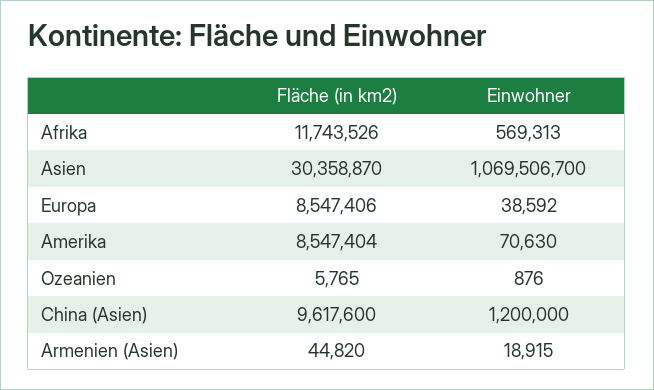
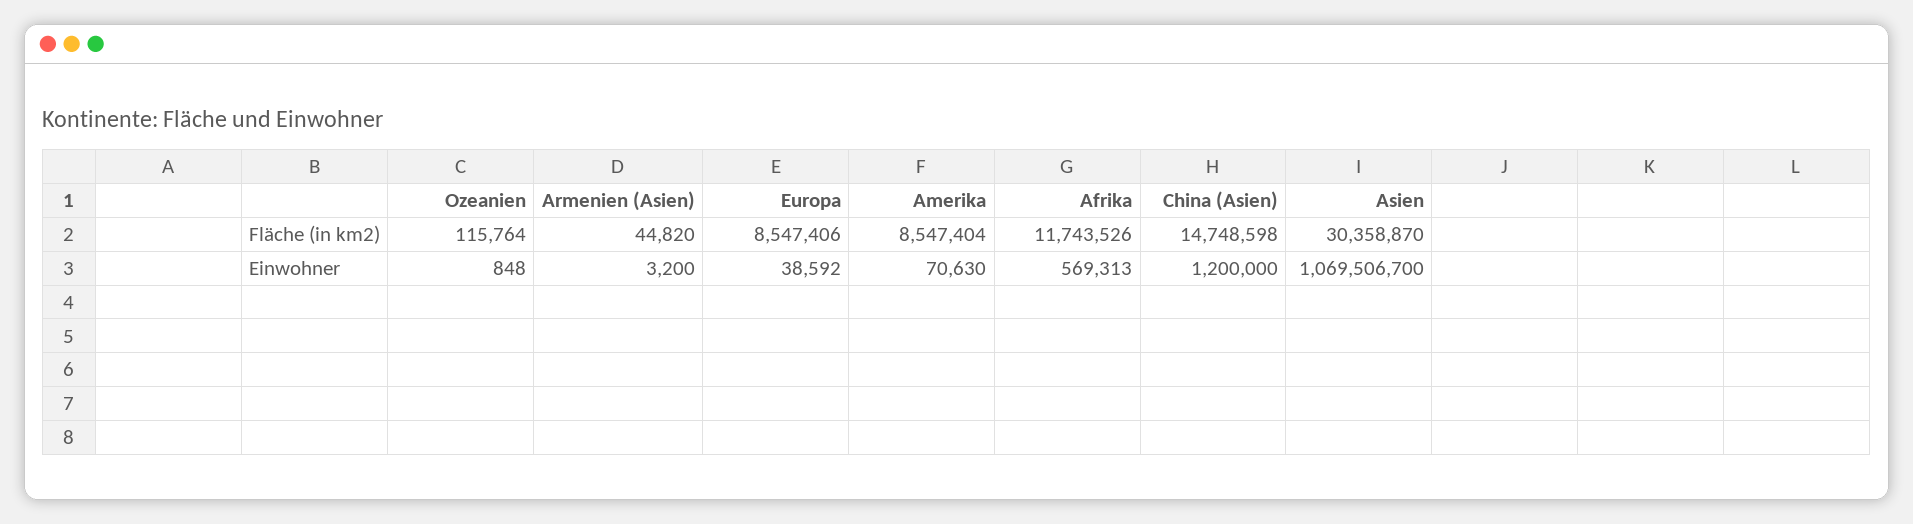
  {
    "Fläche (in km2)": {
      "Afrika": 11743526,
      "Asien": 30358870,
      "Europa": 8547406,
      "Amerika": 8547404,
-     "Ozeanien": 5765,
+     "Ozeanien": 115764,
-     "China (Asien)": 9617600,
+     "China (Asien)": 14748598,
      "Armenien (Asien)": 44820
    },
    "Einwohner": {
      "Afrika": 569313,
      "Asien": 1069506700,
      "Europa": 38592,
      "Amerika": 70630,
-     "Ozeanien": 876,
+     "Ozeanien": 848,
      "China (Asien)": 1200000,
-     "Armenien (Asien)": 18915
+     "Armenien (Asien)": 3200
    }
  }

